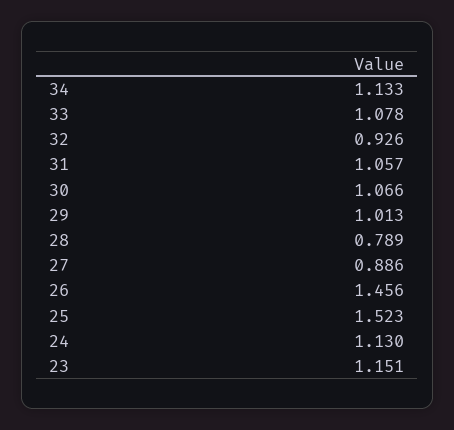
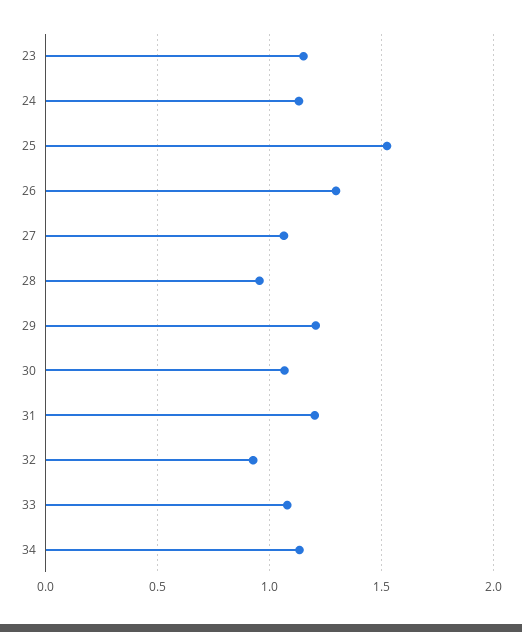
  {
    "34": 1.133,
    "33": 1.078,
    "32": 0.926,
-   "31": 1.057,
+   "31": 1.2,
    "30": 1.066,
-   "29": 1.013,
+   "29": 1.2,
-   "28": 0.789,
+   "28": 0.95,
-   "27": 0.886,
+   "27": 1.05,
-   "26": 1.456,
+   "26": 1.3,
    "25": 1.523,
    "24": 1.13,
    "23": 1.151
  }

